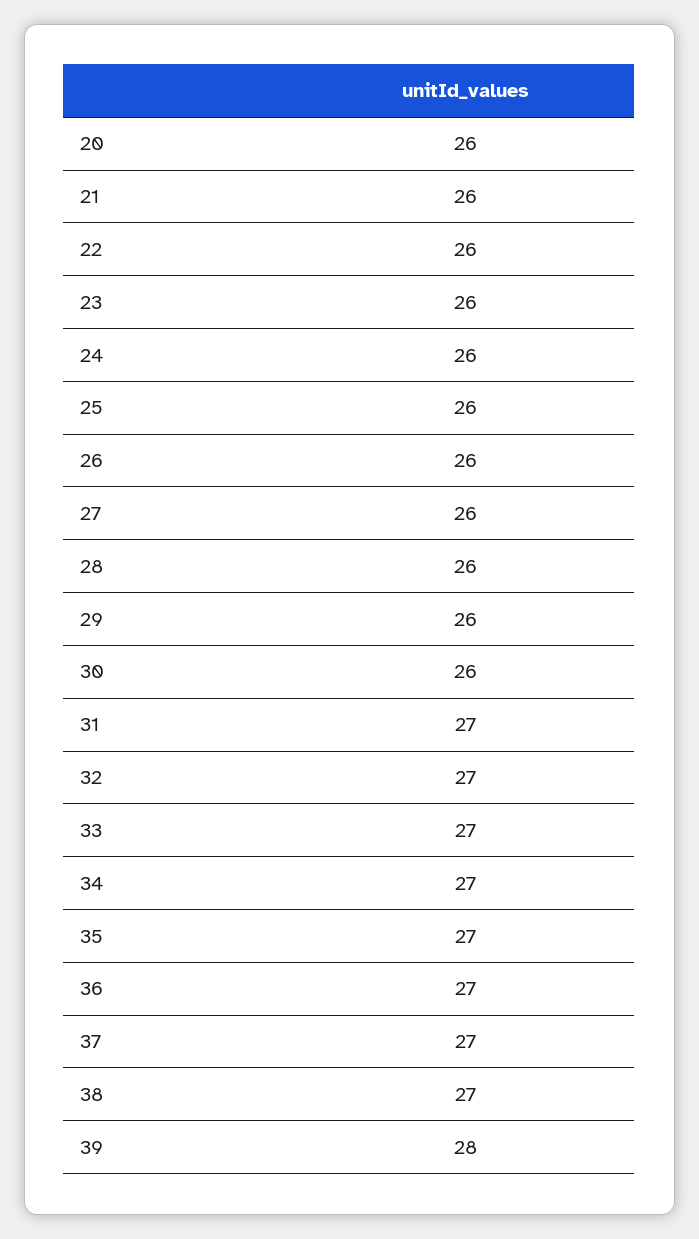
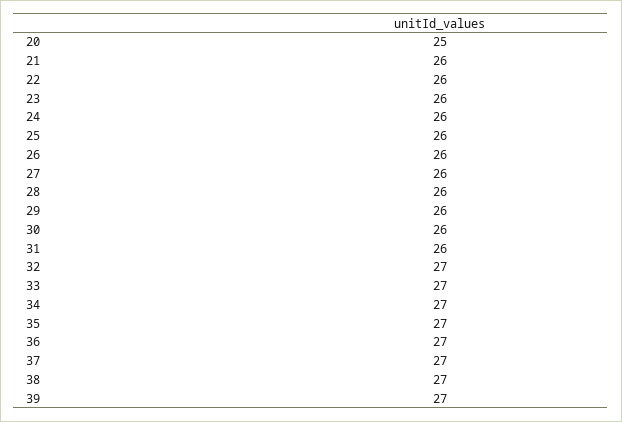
  {
-   "20": 26,
+   "20": 25,
    "21": 26,
    "22": 26,
    "23": 26,
    "24": 26,
    "25": 26,
    "26": 26,
    "27": 26,
    "28": 26,
    "29": 26,
    "30": 26,
-   "31": 27,
+   "31": 26,
    "32": 27,
    "33": 27,
    "34": 27,
    "35": 27,
    "36": 27,
    "37": 27,
    "38": 27,
-   "39": 28
+   "39": 27
  }

